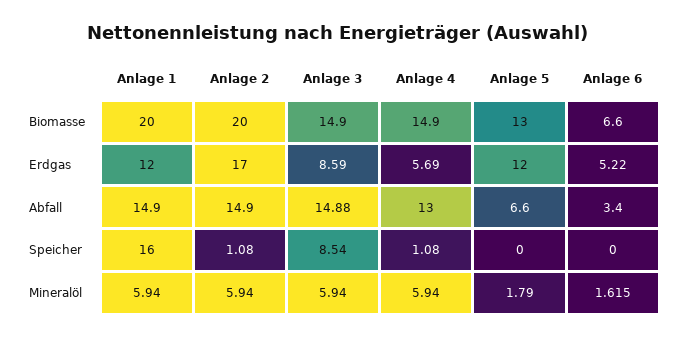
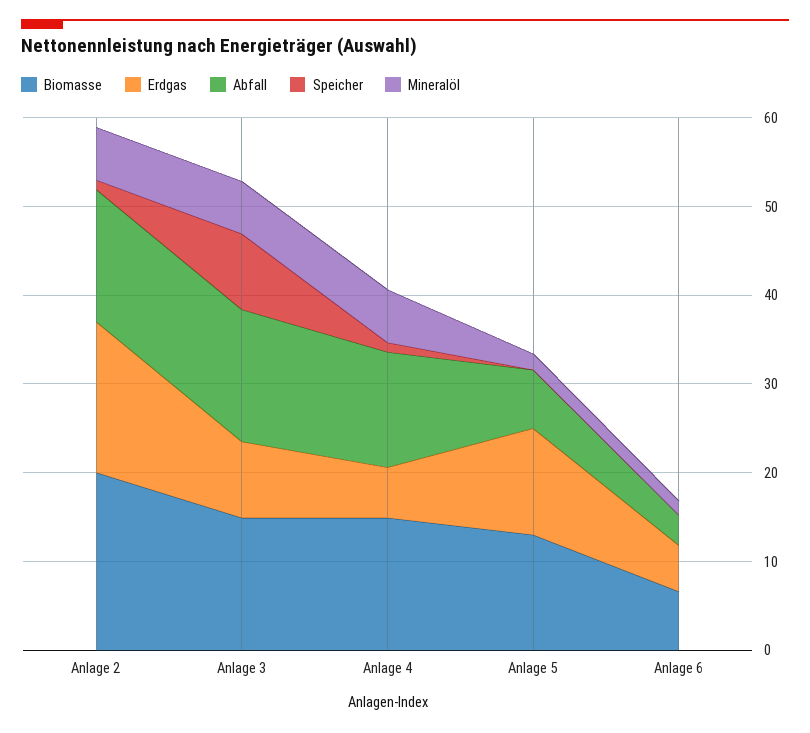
  {
    "Biomasse": {
-     "Anlage 1": 20,
      "Anlage 2": 20,
      "Anlage 3": 14.9,
      "Anlage 4": 14.9,
      "Anlage 5": 13,
      "Anlage 6": 6.6
    },
    "Erdgas": {
-     "Anlage 1": 12,
      "Anlage 2": 17,
      "Anlage 3": 8.59,
      "Anlage 4": 5.69,
      "Anlage 5": 12,
      "Anlage 6": 5.22
    },
    "Abfall": {
-     "Anlage 1": 14.9,
      "Anlage 2": 14.9,
      "Anlage 3": 14.88,
      "Anlage 4": 13,
      "Anlage 5": 6.6,
      "Anlage 6": 3.4
    },
    "Speicher": {
-     "Anlage 1": 16,
      "Anlage 2": 1.08,
      "Anlage 3": 8.54,
      "Anlage 4": 1.08,
      "Anlage 5": 0,
      "Anlage 6": 0
    },
    "Mineralöl": {
-     "Anlage 1": 5.94,
      "Anlage 2": 5.94,
      "Anlage 3": 5.94,
      "Anlage 4": 5.94,
      "Anlage 5": 1.79,
      "Anlage 6": 1.615
    }
  }

